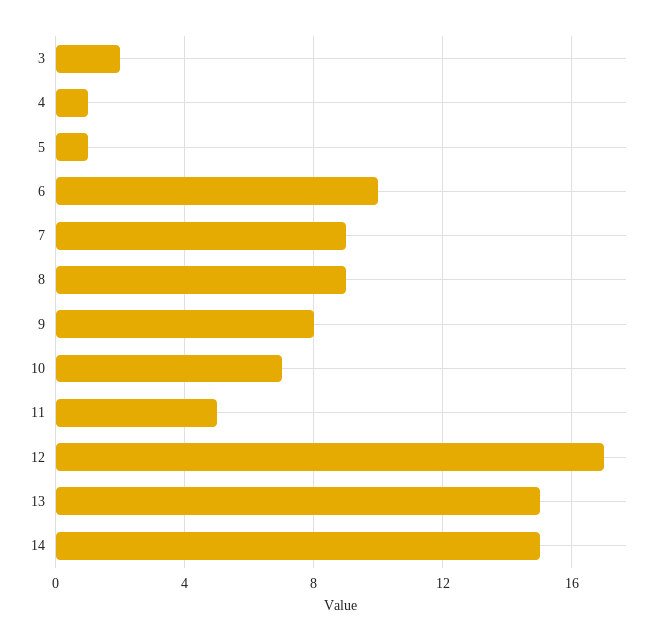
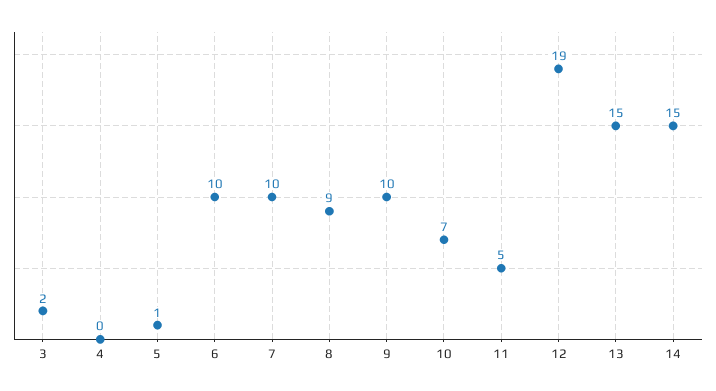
  {
    "3": 2,
-   "4": 1,
+   "4": 0,
    "5": 1,
    "6": 10,
-   "7": 9,
+   "7": 10,
    "8": 9,
-   "9": 8,
+   "9": 10,
    "10": 7,
    "11": 5,
-   "12": 17,
+   "12": 19,
    "13": 15,
    "14": 15
  }

